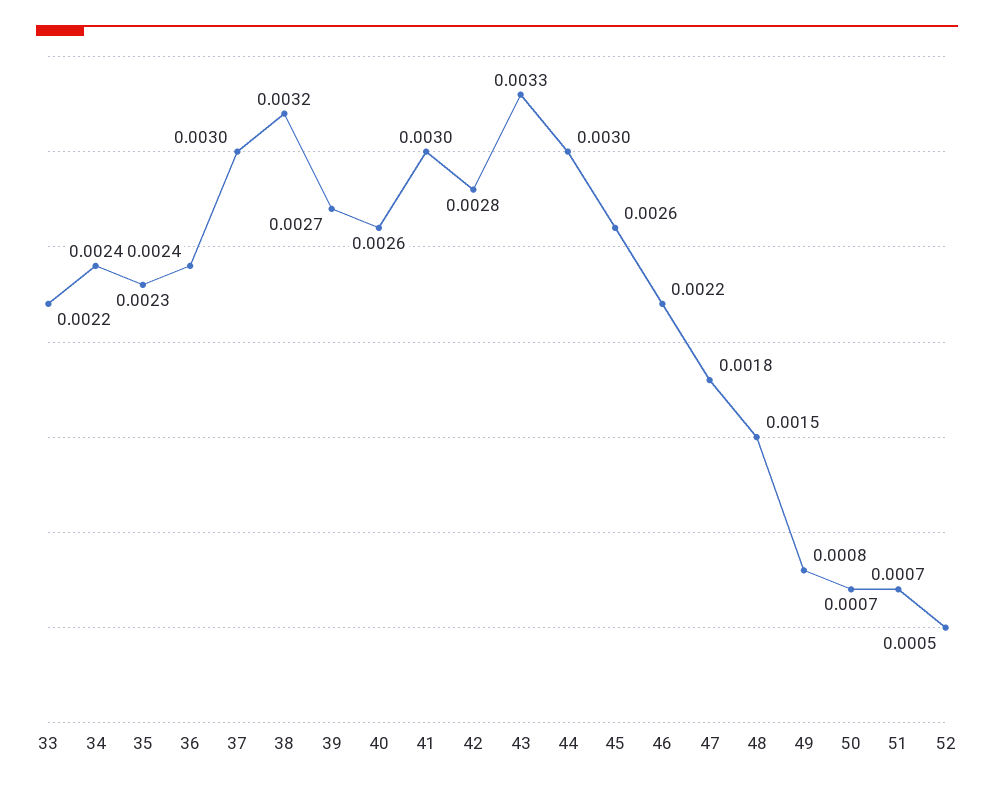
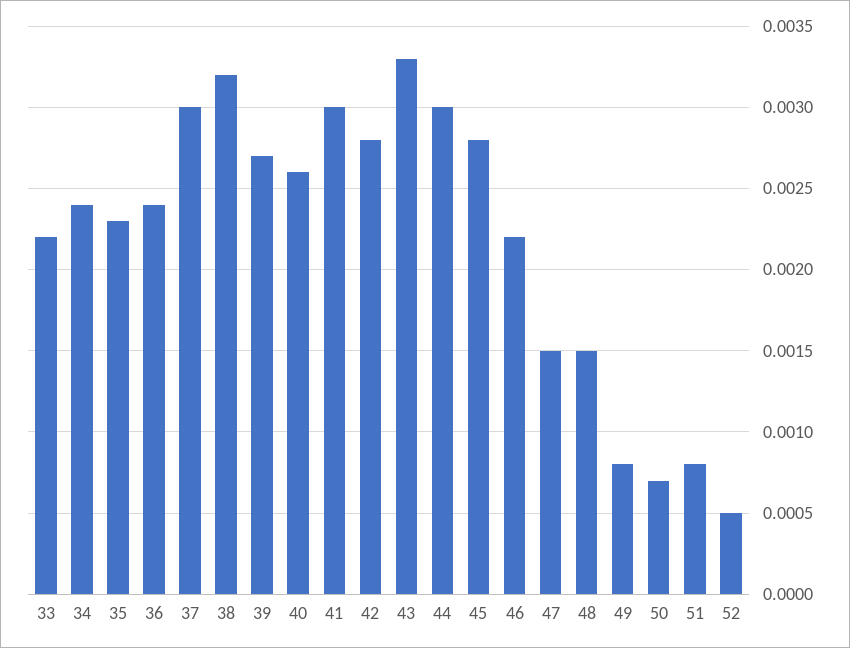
  {
    "33": 0.0022,
    "34": 0.0024,
    "35": 0.0023,
    "36": 0.0024,
    "37": 0.003,
    "38": 0.0032,
    "39": 0.0027,
    "40": 0.0026,
    "41": 0.003,
    "42": 0.0028,
    "43": 0.0033,
    "44": 0.003,
-   "45": 0.0026,
+   "45": 0.0028,
    "46": 0.0022,
-   "47": 0.0018,
+   "47": 0.0015,
    "48": 0.0015,
    "49": 0.0008,
    "50": 0.0007,
-   "51": 0.0007,
+   "51": 0.0008,
    "52": 0.0005
  }

